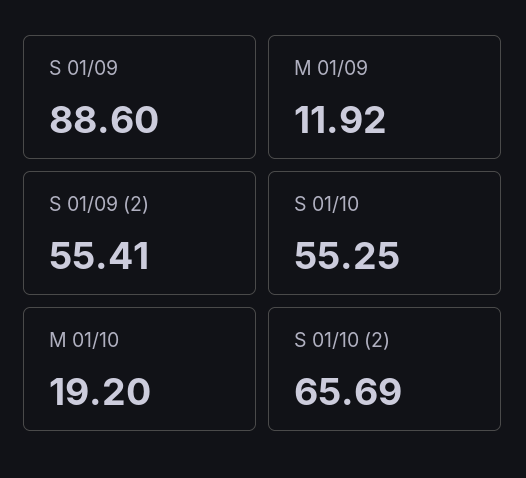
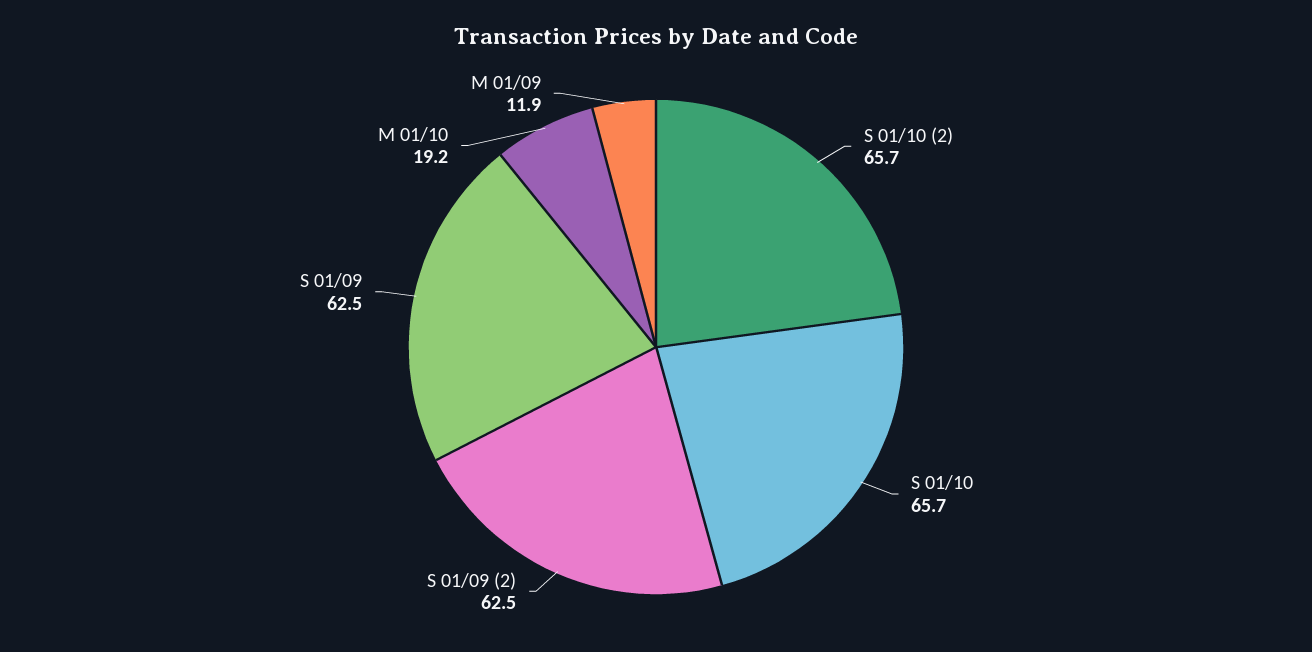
  {
-   "S 01/09": 88.6,
+   "S 01/09": 62.5,
    "M 01/09": 11.92,
-   "S 01/09 (2)": 55.41,
+   "S 01/09 (2)": 62.5,
-   "S 01/10": 55.25,
+   "S 01/10": 65.7,
    "M 01/10": 19.2,
    "S 01/10 (2)": 65.69
  }

